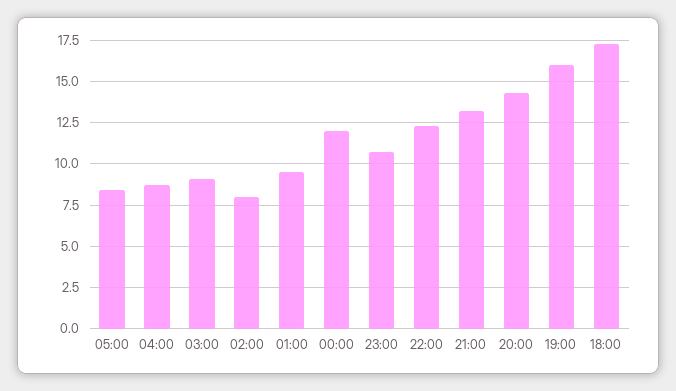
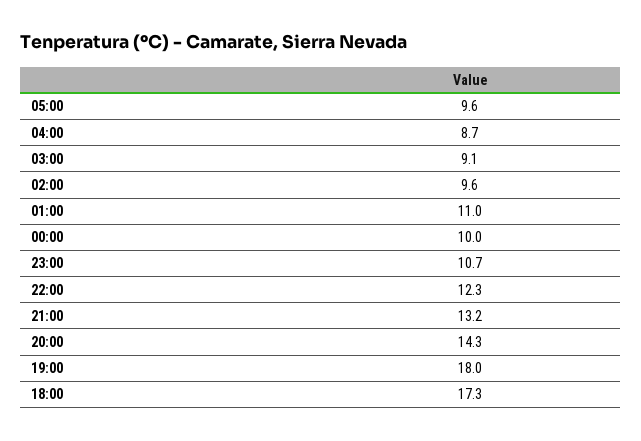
  {
-   "05:00": 8.5,
+   "05:00": 9.6,
    "04:00": 8.7,
    "03:00": 9.1,
-   "02:00": 8,
+   "02:00": 9.6,
-   "01:00": 9.5,
+   "01:00": 11,
-   "00:00": 12,
+   "00:00": 10,
    "23:00": 10.7,
    "22:00": 12.3,
    "21:00": 13.2,
    "20:00": 14.3,
-   "19:00": 16,
+   "19:00": 18,
    "18:00": 17.3
  }

